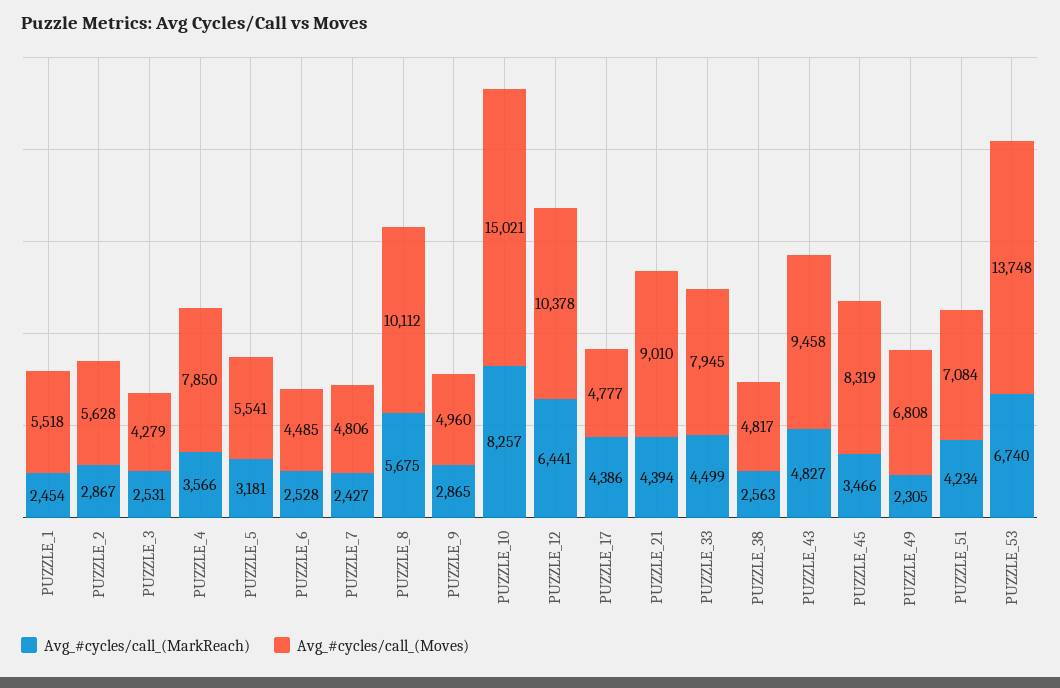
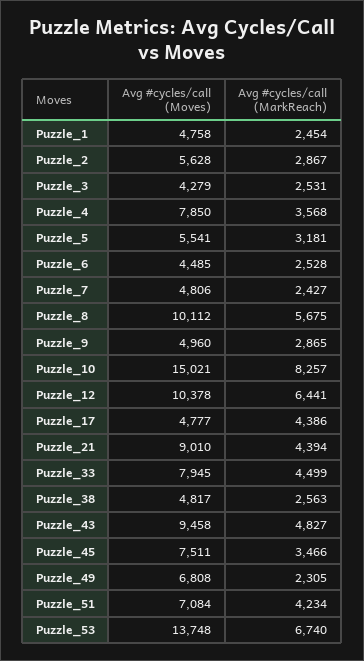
  {
    "Avg_#cycles/call_(MarkReach)": {
      "PUZZLE_1": 2454,
      "PUZZLE_2": 2867,
      "PUZZLE_3": 2531,
-     "PUZZLE_4": 3566,
+     "PUZZLE_4": 3568,
      "PUZZLE_5": 3181,
      "PUZZLE_6": 2528,
      "PUZZLE_7": 2427,
      "PUZZLE_8": 5675,
      "PUZZLE_9": 2865,
      "PUZZLE_10": 8257,
      "PUZZLE_12": 6441,
      "PUZZLE_17": 4386,
      "PUZZLE_21": 4394,
      "PUZZLE_33": 4499,
      "PUZZLE_38": 2563,
      "PUZZLE_43": 4827,
      "PUZZLE_45": 3466,
      "PUZZLE_49": 2305,
      "PUZZLE_51": 4234,
      "PUZZLE_53": 6740
    },
    "Avg_#cycles/call_(Moves)": {
-     "PUZZLE_1": 5518,
+     "PUZZLE_1": 4758,
      "PUZZLE_2": 5628,
      "PUZZLE_3": 4279,
      "PUZZLE_4": 7850,
      "PUZZLE_5": 5541,
      "PUZZLE_6": 4485,
      "PUZZLE_7": 4806,
      "PUZZLE_8": 10112,
      "PUZZLE_9": 4960,
      "PUZZLE_10": 15021,
      "PUZZLE_12": 10378,
      "PUZZLE_17": 4777,
      "PUZZLE_21": 9010,
      "PUZZLE_33": 7945,
      "PUZZLE_38": 4817,
      "PUZZLE_43": 9458,
-     "PUZZLE_45": 8319,
+     "PUZZLE_45": 7511,
      "PUZZLE_49": 6808,
      "PUZZLE_51": 7084,
      "PUZZLE_53": 13748
    }
  }

